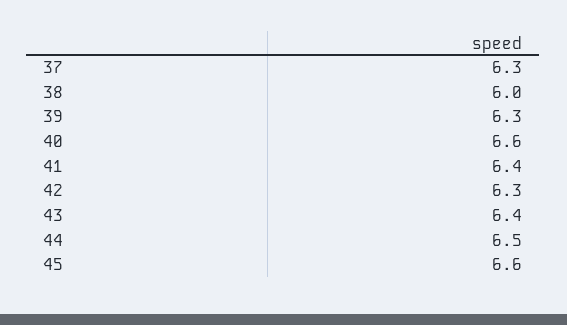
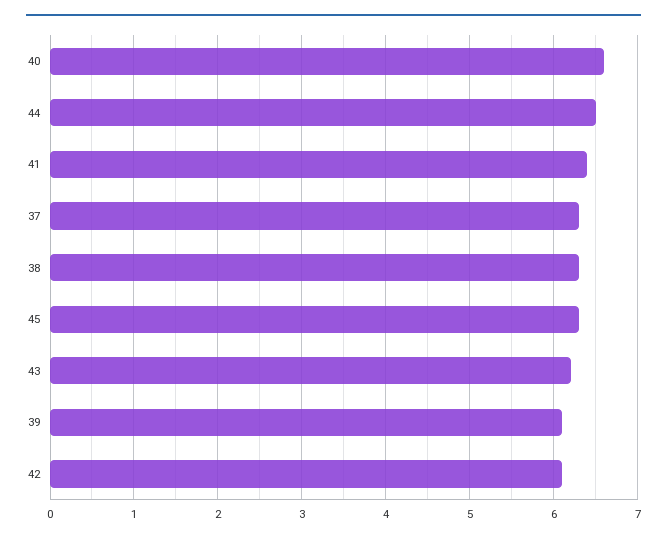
  {
    "37": 6.3,
-   "38": 6,
+   "38": 6.3,
-   "39": 6.3,
+   "39": 6.1,
    "40": 6.6,
    "41": 6.4,
-   "42": 6.3,
+   "42": 6.1,
-   "43": 6.4,
+   "43": 6.2,
    "44": 6.5,
-   "45": 6.6
+   "45": 6.3
  }

